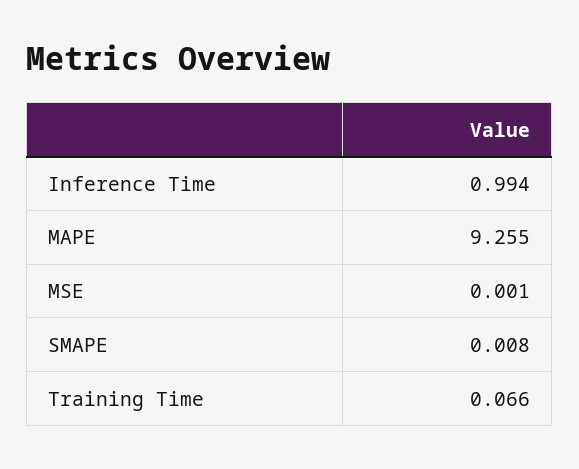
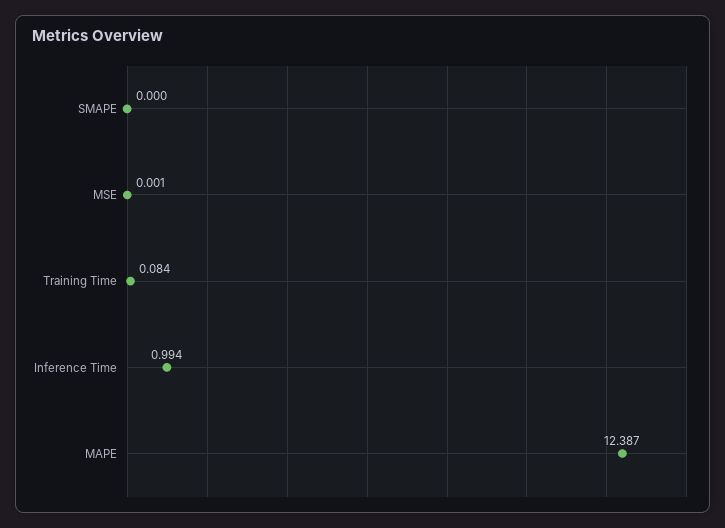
  {
    "Inference Time": 0.994,
-   "MAPE": 9.255,
+   "MAPE": 12.387,
    "MSE": 0.001,
-   "SMAPE": 0.008,
+   "SMAPE": 0,
-   "Training Time": 0.066
+   "Training Time": 0.084
  }

